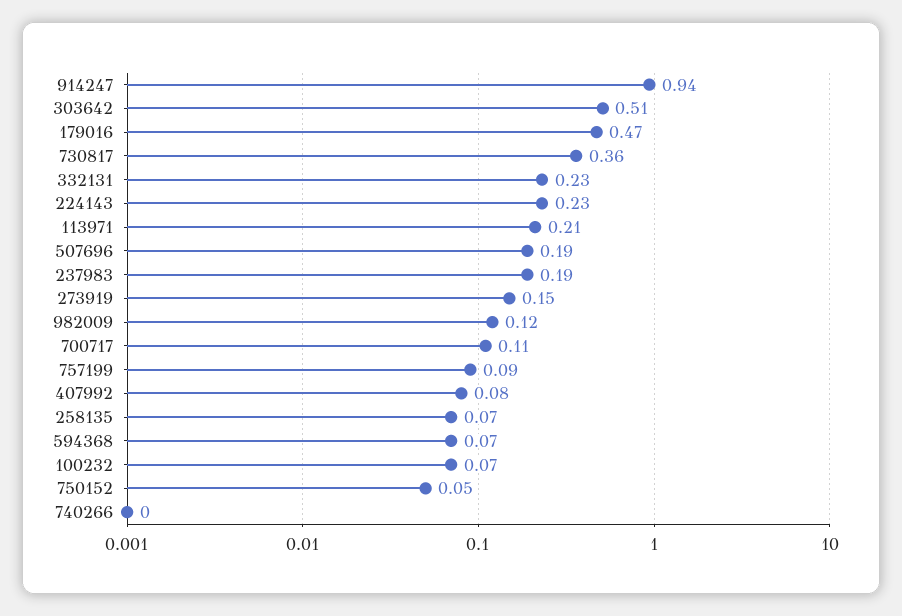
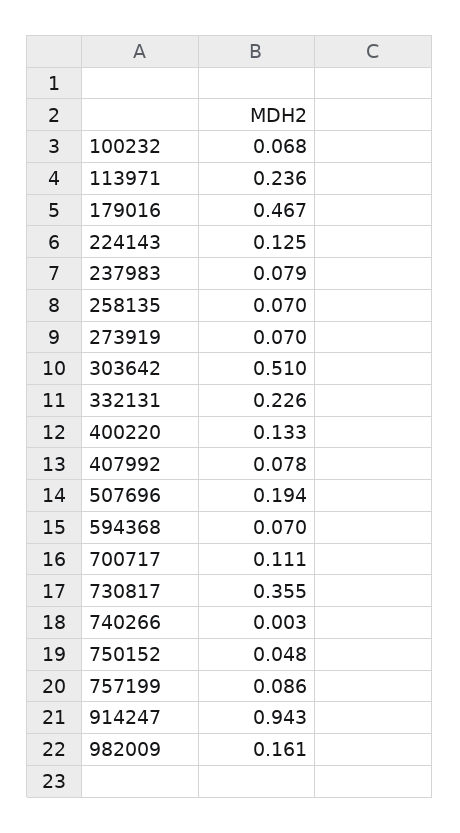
  {
    "914247": 0.943,
    "303642": 0.51,
    "179016": 0.467,
    "730817": 0.355,
    "332131": 0.226,
-   "224143": 0.23,
+   "224143": 0.125,
-   "113971": 0.21,
+   "113971": 0.236,
    "507696": 0.194,
-   "237983": 0.19,
+   "237983": 0.079,
-   "273919": 0.15,
+   "273919": 0.07,
-   "982009": 0.12,
+   "982009": 0.161,
    "700717": 0.111,
    "757199": 0.086,
    "407992": 0.078,
    "258135": 0.07,
    "594368": 0.07,
    "100232": 0.068,
    "750152": 0.048,
-   "740266": 0.003
+   "740266": 0.003,
+   "400220": 0.133
  }

